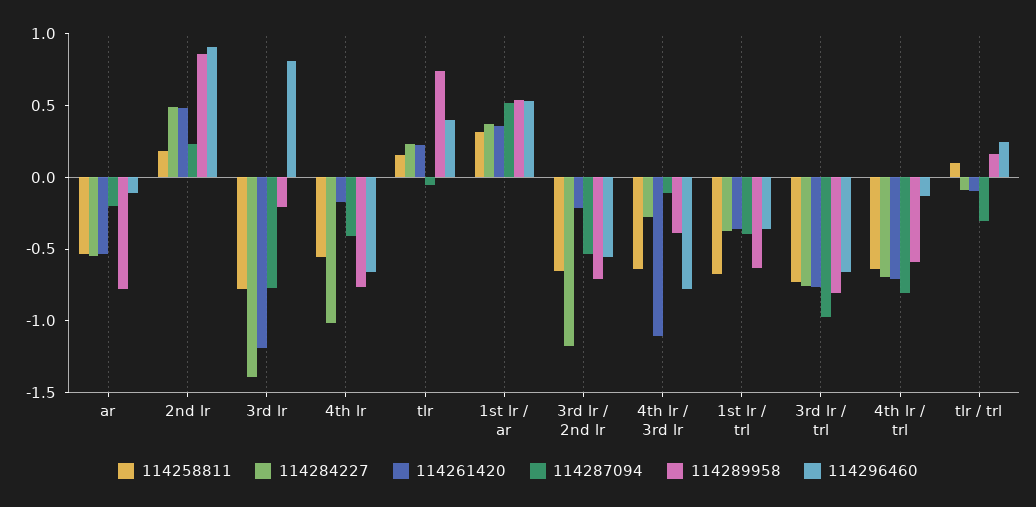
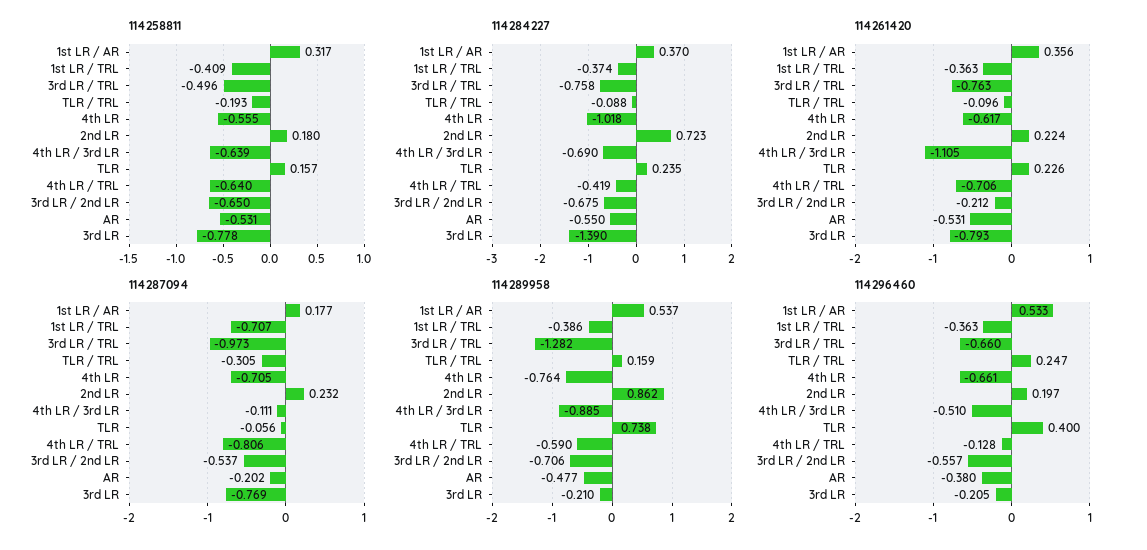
  {
    "114258811": {
      "ar": -0.531,
      "2nd lr": 0.18,
      "3rd lr": -0.778,
      "4th lr": -0.555,
      "tlr": 0.157,
      "1st lr / ar": 0.317,
      "3rd lr / 2nd lr": -0.65,
      "4th lr / 3rd lr": -0.639,
-     "1st lr / trl": -0.7,
+     "1st lr / trl": -0.409,
-     "3rd lr / trl": -0.7,
+     "3rd lr / trl": -0.496,
      "4th lr / trl": -0.64,
-     "tlr / trl": 0.1
+     "tlr / trl": -0.193
    },
    "114284227": {
      "ar": -0.55,
-     "2nd lr": 0.5,
+     "2nd lr": 0.723,
      "3rd lr": -1.39,
      "4th lr": -1.018,
      "tlr": 0.235,
      "1st lr / ar": 0.37,
-     "3rd lr / 2nd lr": -1.2,
+     "3rd lr / 2nd lr": -0.675,
-     "4th lr / 3rd lr": -0.3,
+     "4th lr / 3rd lr": -0.69,
      "1st lr / trl": -0.374,
      "3rd lr / trl": -0.758,
-     "4th lr / trl": -0.7,
+     "4th lr / trl": -0.419,
      "tlr / trl": -0.088
    },
    "114261420": {
      "ar": -0.531,
-     "2nd lr": 0.5,
+     "2nd lr": 0.224,
-     "3rd lr": -1.2,
+     "3rd lr": -0.793,
-     "4th lr": -0.2,
+     "4th lr": -0.617,
      "tlr": 0.226,
      "1st lr / ar": 0.356,
      "3rd lr / 2nd lr": -0.212,
      "4th lr / 3rd lr": -1.105,
      "1st lr / trl": -0.363,
      "3rd lr / trl": -0.763,
      "4th lr / trl": -0.706,
      "tlr / trl": -0.096
    },
    "114287094": {
      "ar": -0.202,
      "2nd lr": 0.232,
      "3rd lr": -0.769,
-     "4th lr": -0.4,
+     "4th lr": -0.705,
      "tlr": -0.056,
-     "1st lr / ar": 0.5,
+     "1st lr / ar": 0.177,
      "3rd lr / 2nd lr": -0.537,
      "4th lr / 3rd lr": -0.111,
-     "1st lr / trl": -0.4,
+     "1st lr / trl": -0.707,
      "3rd lr / trl": -0.973,
      "4th lr / trl": -0.806,
      "tlr / trl": -0.305
    },
    "114289958": {
-     "ar": -0.8,
+     "ar": -0.477,
      "2nd lr": 0.862,
      "3rd lr": -0.21,
      "4th lr": -0.764,
      "tlr": 0.738,
      "1st lr / ar": 0.537,
      "3rd lr / 2nd lr": -0.706,
-     "4th lr / 3rd lr": -0.4,
+     "4th lr / 3rd lr": -0.885,
-     "1st lr / trl": -0.6,
+     "1st lr / trl": -0.386,
-     "3rd lr / trl": -0.8,
+     "3rd lr / trl": -1.282,
      "4th lr / trl": -0.59,
      "tlr / trl": 0.159
    },
    "114296460": {
-     "ar": -0.1,
+     "ar": -0.38,
-     "2nd lr": 0.9,
+     "2nd lr": 0.197,
-     "3rd lr": 0.8,
+     "3rd lr": -0.205,
      "4th lr": -0.661,
      "tlr": 0.4,
      "1st lr / ar": 0.533,
      "3rd lr / 2nd lr": -0.557,
-     "4th lr / 3rd lr": -0.8,
+     "4th lr / 3rd lr": -0.51,
      "1st lr / trl": -0.363,
      "3rd lr / trl": -0.66,
      "4th lr / trl": -0.128,
      "tlr / trl": 0.247
    }
  }

